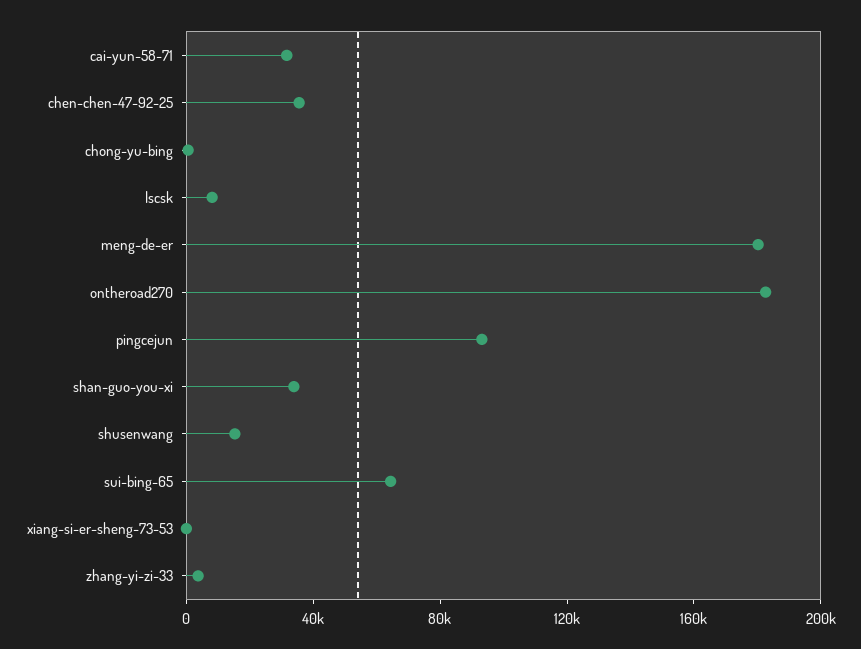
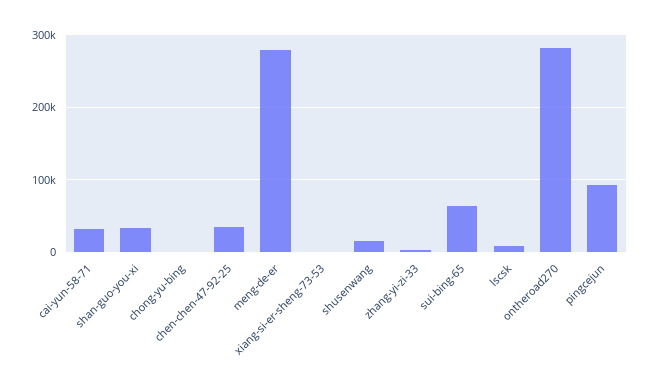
  {
    "cai-yun-58-71": 30000,
    "chen-chen-47-92-25": 40000,
    "chong-yu-bing": 0,
    "lscsk": 10000,
-   "meng-de-er": 180000,
+   "meng-de-er": 280000,
-   "ontheroad270": 180000,
+   "ontheroad270": 280000,
    "pingcejun": 90000,
    "shan-guo-you-xi": 30000,
    "shusenwang": 20000,
    "sui-bing-65": 60000,
    "xiang-si-er-sheng-73-53": 0,
    "zhang-yi-zi-33": 0
  }

